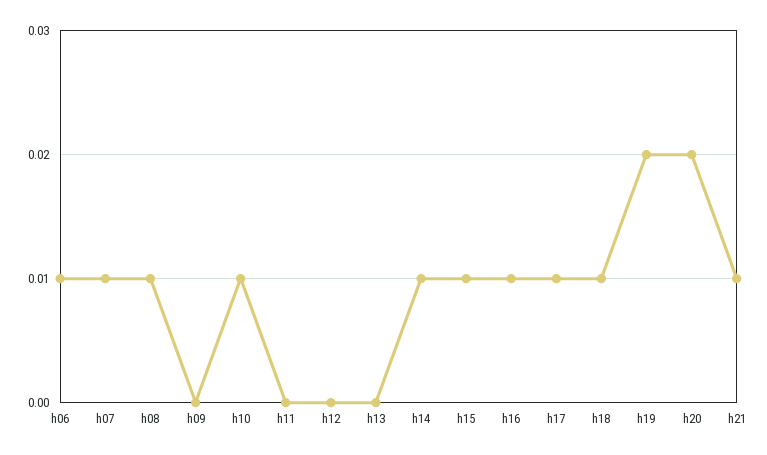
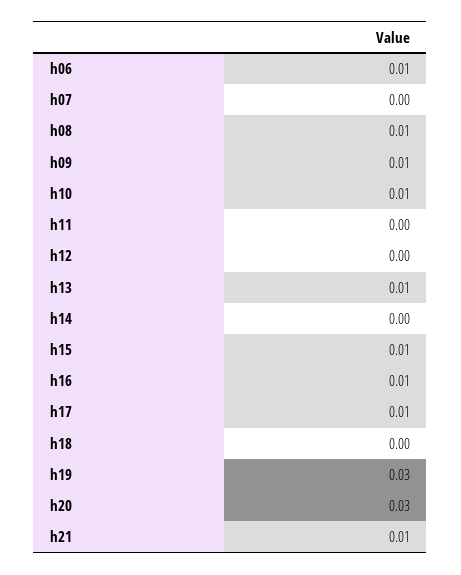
  {
    "h06": 0.01,
-   "h07": 0.01,
+   "h07": 0,
    "h08": 0.01,
-   "h09": 0,
+   "h09": 0.01,
    "h10": 0.01,
    "h11": 0,
    "h12": 0,
-   "h13": 0,
+   "h13": 0.01,
-   "h14": 0.01,
+   "h14": 0,
    "h15": 0.01,
    "h16": 0.01,
    "h17": 0.01,
-   "h18": 0.01,
+   "h18": 0,
-   "h19": 0.02,
+   "h19": 0.03,
-   "h20": 0.02,
+   "h20": 0.03,
    "h21": 0.01
  }

